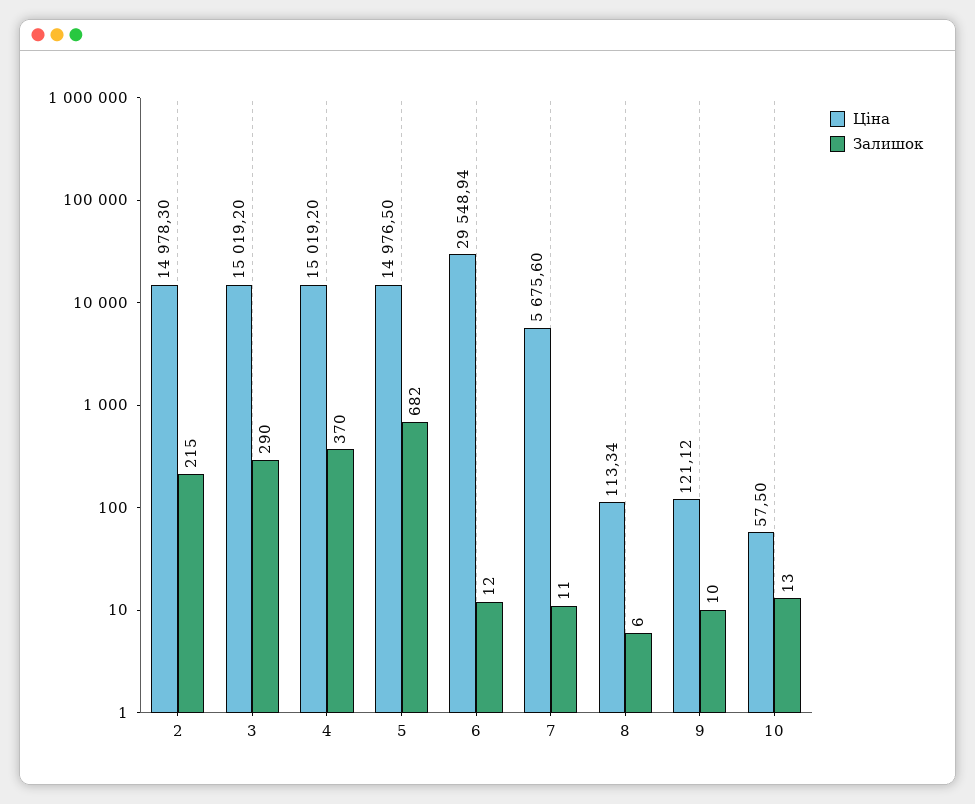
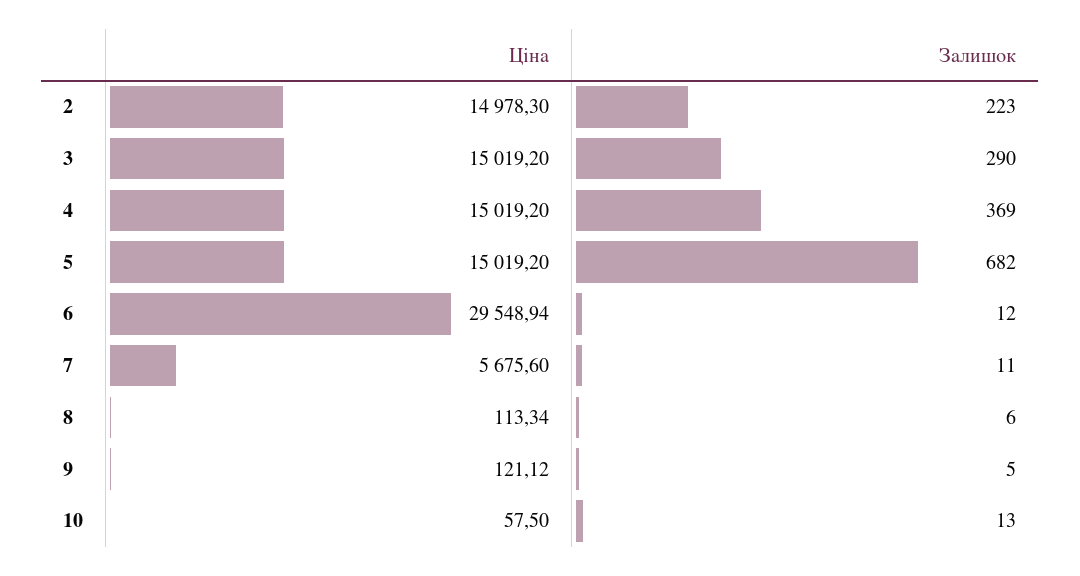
  {
    "Ціна": {
      "2": 14978.3,
      "3": 15019.2,
      "4": 15019.2,
-     "5": 14976.5,
+     "5": 15019.2,
      "6": 29548.94,
      "7": 5675.6,
      "8": 113.34,
      "9": 121.12,
      "10": 57.5
    },
    "Залишок": {
-     "2": 215,
+     "2": 223,
      "3": 290,
-     "4": 370,
+     "4": 369,
      "5": 682,
      "6": 12,
      "7": 11,
      "8": 6,
-     "9": 10,
+     "9": 5,
      "10": 13
    }
  }

